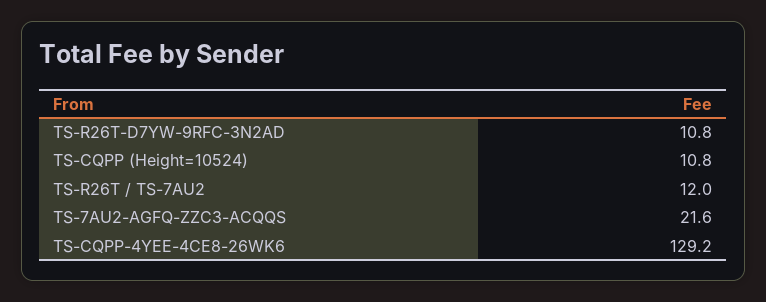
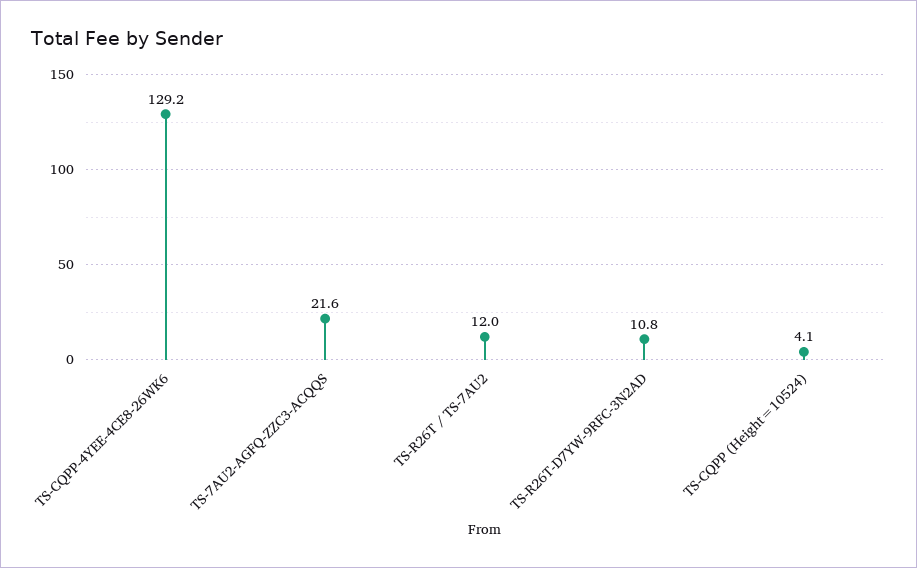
  {
    "TS-R26T-D7YW-9RFC-3N2AD": 10.8,
-   "TS-CQPP (Height=10524)": 10.8,
+   "TS-CQPP (Height=10524)": 4.1,
    "TS-R26T / TS-7AU2": 12,
    "TS-7AU2-AGFQ-ZZC3-ACQQS": 21.6,
    "TS-CQPP-4YEE-4CE8-26WK6": 129.2
  }

